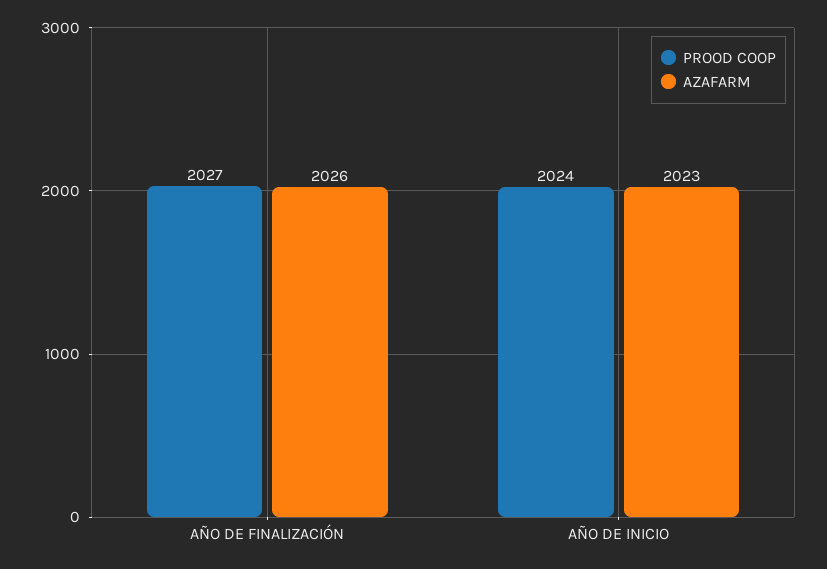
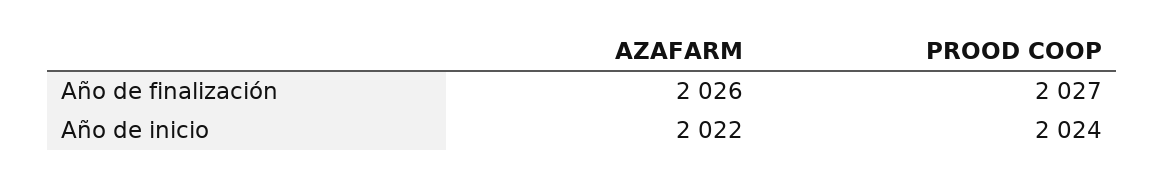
  {
    "PROOD COOP": {
      "AÑO DE FINALIZACIÓN": 2027,
      "AÑO DE INICIO": 2024
    },
    "AZAFARM": {
      "AÑO DE FINALIZACIÓN": 2026,
-     "AÑO DE INICIO": 2023
+     "AÑO DE INICIO": 2022
    }
  }

